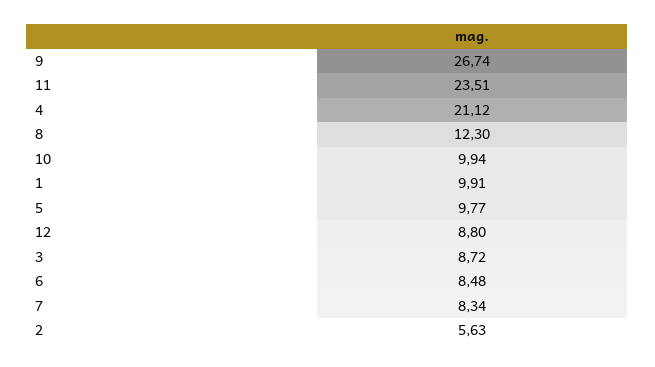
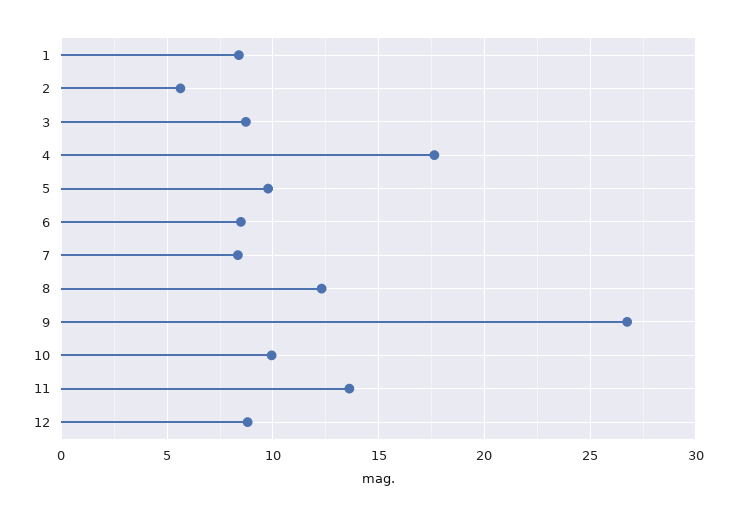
  {
    "9": 26.74,
-   "11": 23.51,
+   "11": 13.5,
-   "4": 21.12,
+   "4": 17.5,
    "8": 12.3,
    "10": 9.94,
-   "1": 9.91,
+   "1": 8.5,
    "5": 9.77,
    "12": 8.8,
    "3": 8.72,
    "6": 8.48,
    "7": 8.34,
    "2": 5.63
  }

